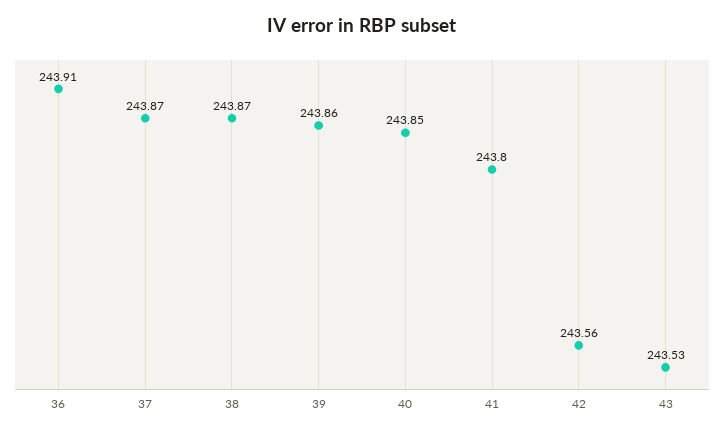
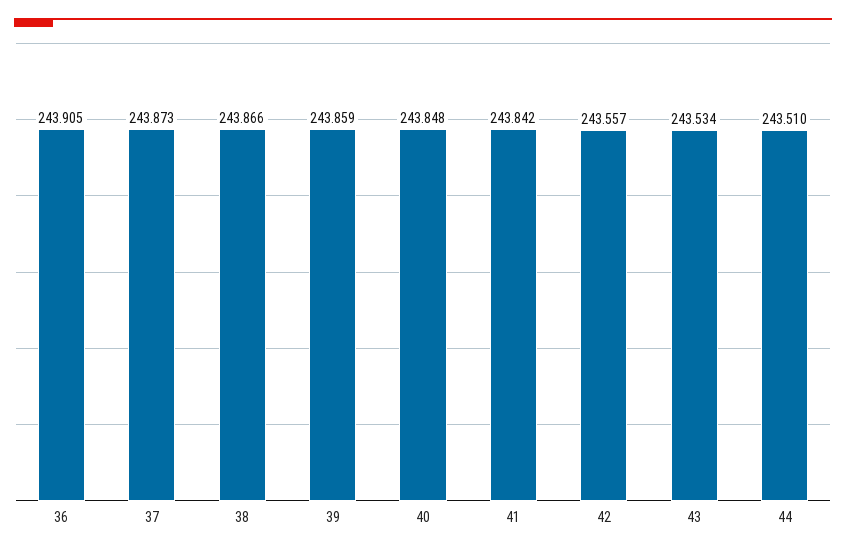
  {
    "36": 243.905,
    "37": 243.873,
    "38": 243.866,
    "39": 243.859,
    "40": 243.848,
-   "41": 243.8,
+   "41": 243.842,
    "42": 243.557,
-   "43": 243.534
+   "43": 243.534,
+   "44": 243.51
  }

